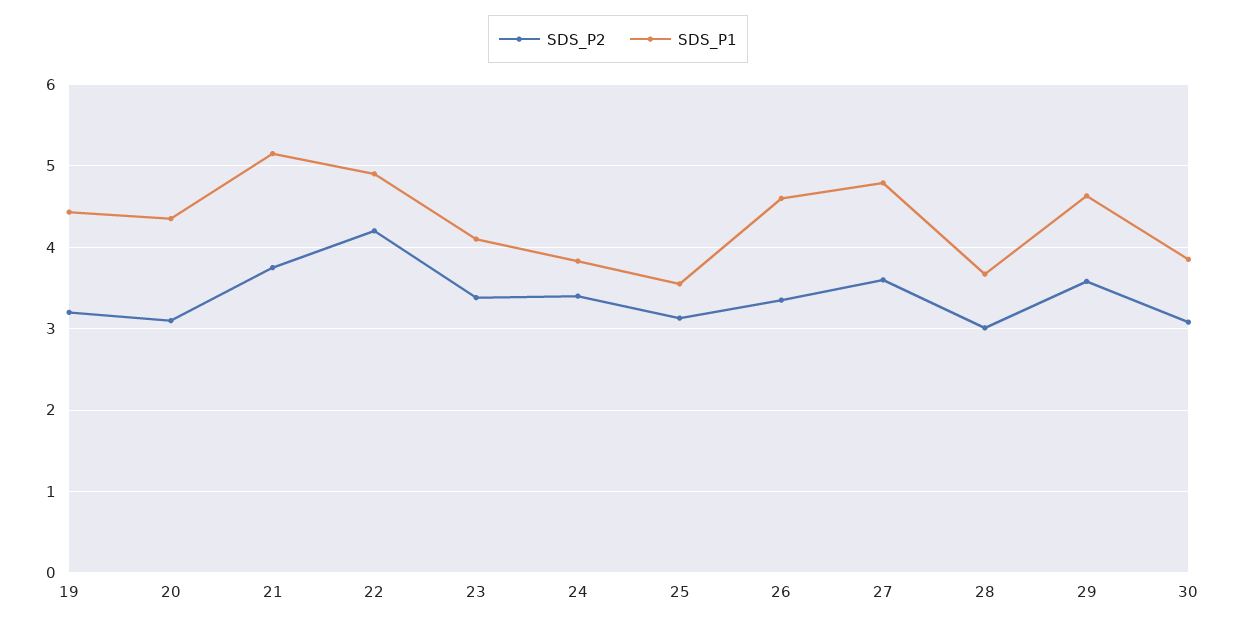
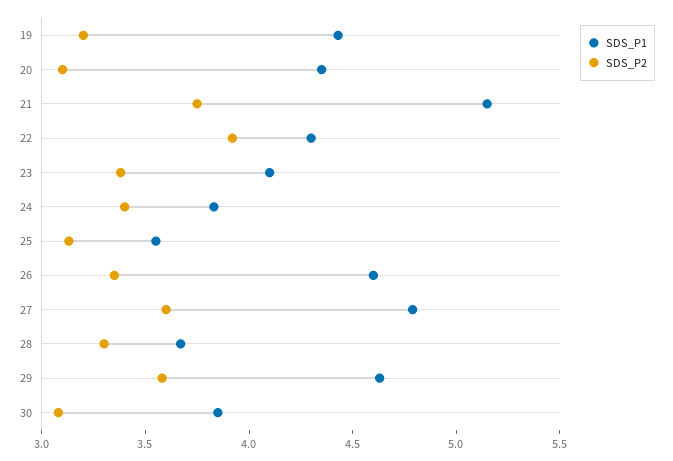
  {
    "SDS_P2": {
      "19": 3.2,
      "20": 3.1,
      "21": 3.8,
-     "22": 4.2,
+     "22": 3.9,
      "23": 3.4,
      "24": 3.4,
      "25": 3.1,
      "26": 3.4,
      "27": 3.6,
-     "28": 3,
+     "28": 3.3,
      "29": 3.6,
      "30": 3.1
    },
    "SDS_P1": {
      "19": 4.4,
      "20": 4.4,
      "21": 5.2,
-     "22": 4.9,
+     "22": 4.3,
      "23": 4.1,
      "24": 3.8,
      "25": 3.6,
      "26": 4.6,
      "27": 4.8,
      "28": 3.7,
      "29": 4.6,
      "30": 3.9
    }
  }

